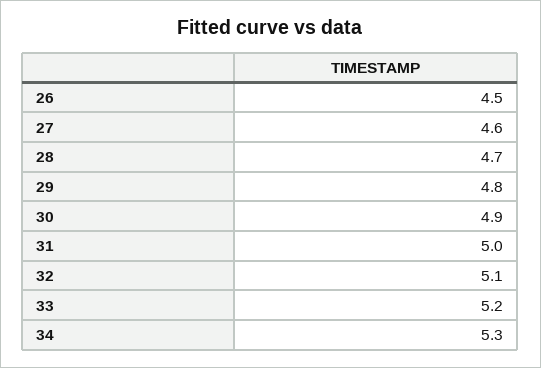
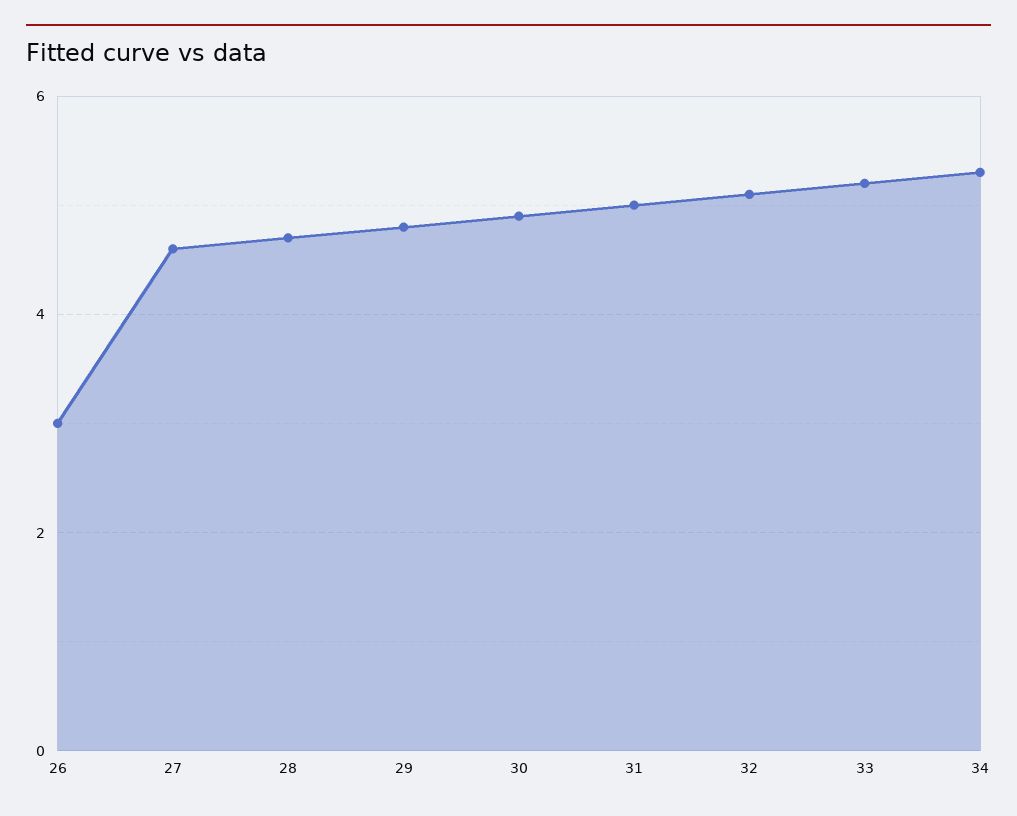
  {
-   "26": 4.5,
+   "26": 3,
    "27": 4.6,
    "28": 4.7,
    "29": 4.8,
    "30": 4.9,
    "31": 5,
    "32": 5.1,
    "33": 5.2,
    "34": 5.3
  }

